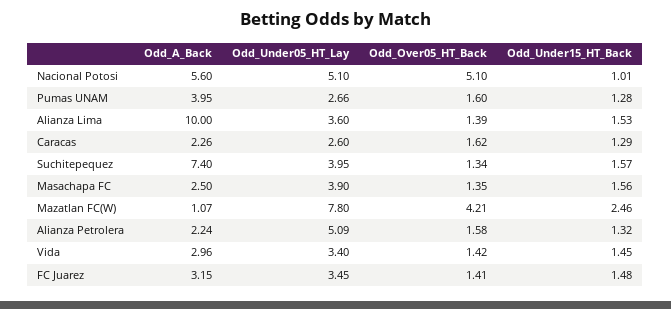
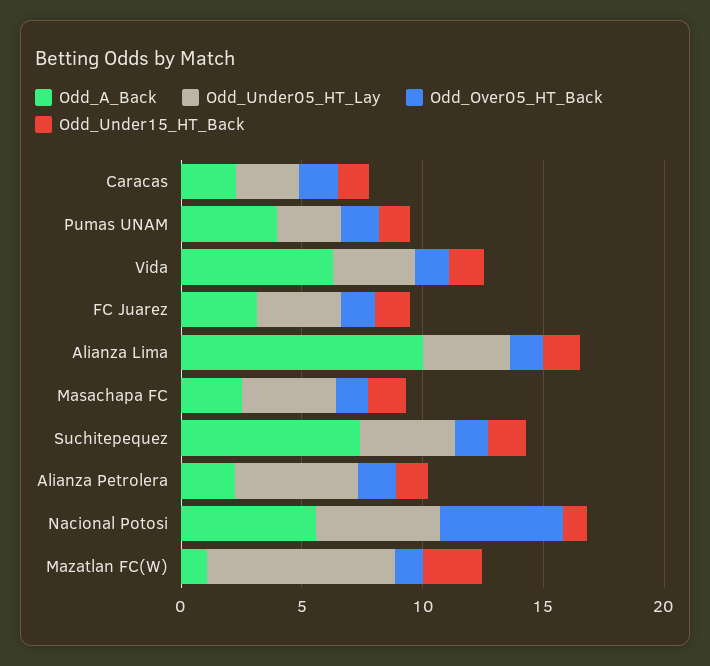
  {
    "Odd_A_Back": {
      "Nacional Potosi": 5.6,
      "Pumas UNAM": 3.95,
      "Alianza Lima": 10,
      "Caracas": 2.26,
      "Suchitepequez": 7.4,
      "Masachapa FC": 2.5,
      "Mazatlan FC(W)": 1.07,
      "Alianza Petrolera": 2.24,
-     "Vida": 2.96,
+     "Vida": 6,
      "FC Juarez": 3.15
    },
    "Odd_Under05_HT_Lay": {
      "Nacional Potosi": 5.1,
      "Pumas UNAM": 2.66,
      "Alianza Lima": 3.6,
      "Caracas": 2.6,
      "Suchitepequez": 3.95,
      "Masachapa FC": 3.9,
      "Mazatlan FC(W)": 7.8,
      "Alianza Petrolera": 5.09,
      "Vida": 3.4,
      "FC Juarez": 3.45
    },
    "Odd_Over05_HT_Back": {
      "Nacional Potosi": 5.1,
      "Pumas UNAM": 1.6,
      "Alianza Lima": 1.39,
      "Caracas": 1.62,
      "Suchitepequez": 1.34,
      "Masachapa FC": 1.35,
-     "Mazatlan FC(W)": 4.21,
+     "Mazatlan FC(W)": 1,
      "Alianza Petrolera": 1.58,
      "Vida": 1.42,
      "FC Juarez": 1.41
    },
    "Odd_Under15_HT_Back": {
      "Nacional Potosi": 1.01,
      "Pumas UNAM": 1.28,
      "Alianza Lima": 1.53,
      "Caracas": 1.29,
      "Suchitepequez": 1.57,
      "Masachapa FC": 1.56,
      "Mazatlan FC(W)": 2.46,
      "Alianza Petrolera": 1.32,
      "Vida": 1.45,
      "FC Juarez": 1.48
    }
  }

